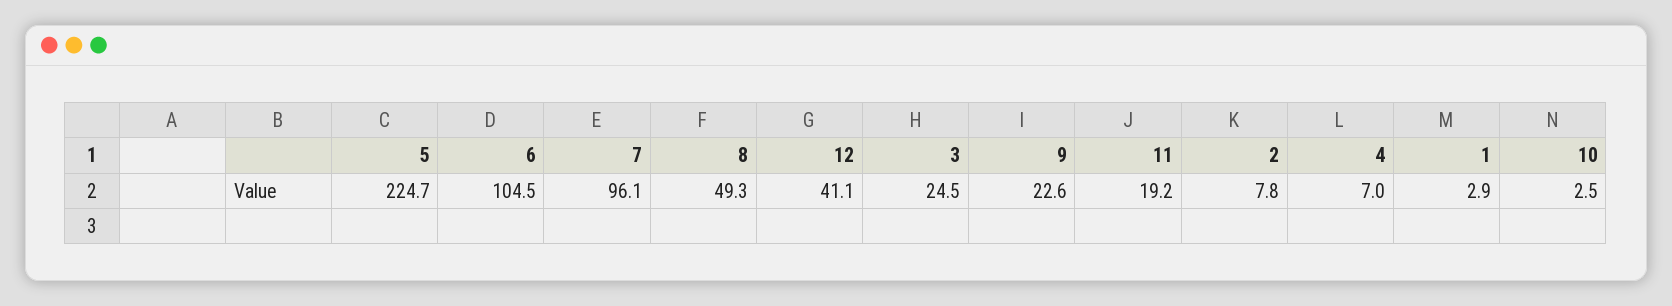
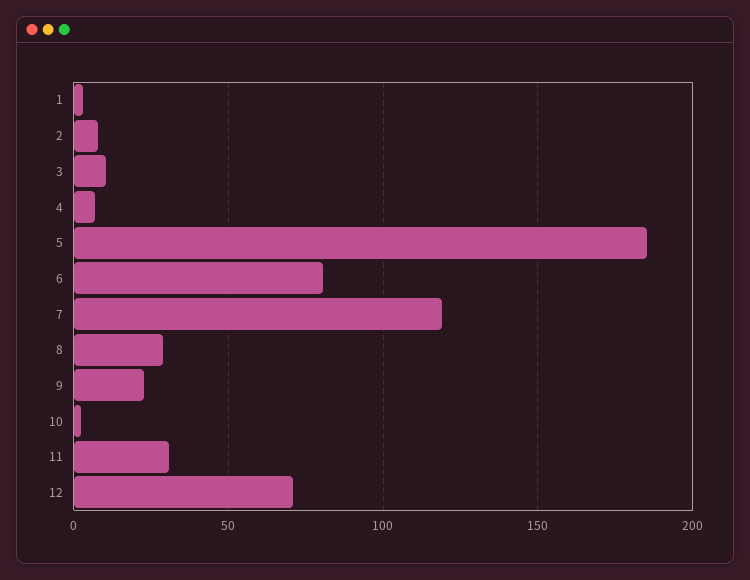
  {
-   "5": 224.7,
+   "5": 185,
-   "6": 104.5,
+   "6": 80,
-   "7": 96.1,
+   "7": 120,
-   "8": 49.3,
+   "8": 30,
-   "12": 41.1,
+   "12": 70,
-   "3": 24.5,
+   "3": 10,
    "9": 22.6,
-   "11": 19.2,
+   "11": 30,
    "2": 7.8,
    "4": 7,
    "1": 2.9,
    "10": 2.5
  }

